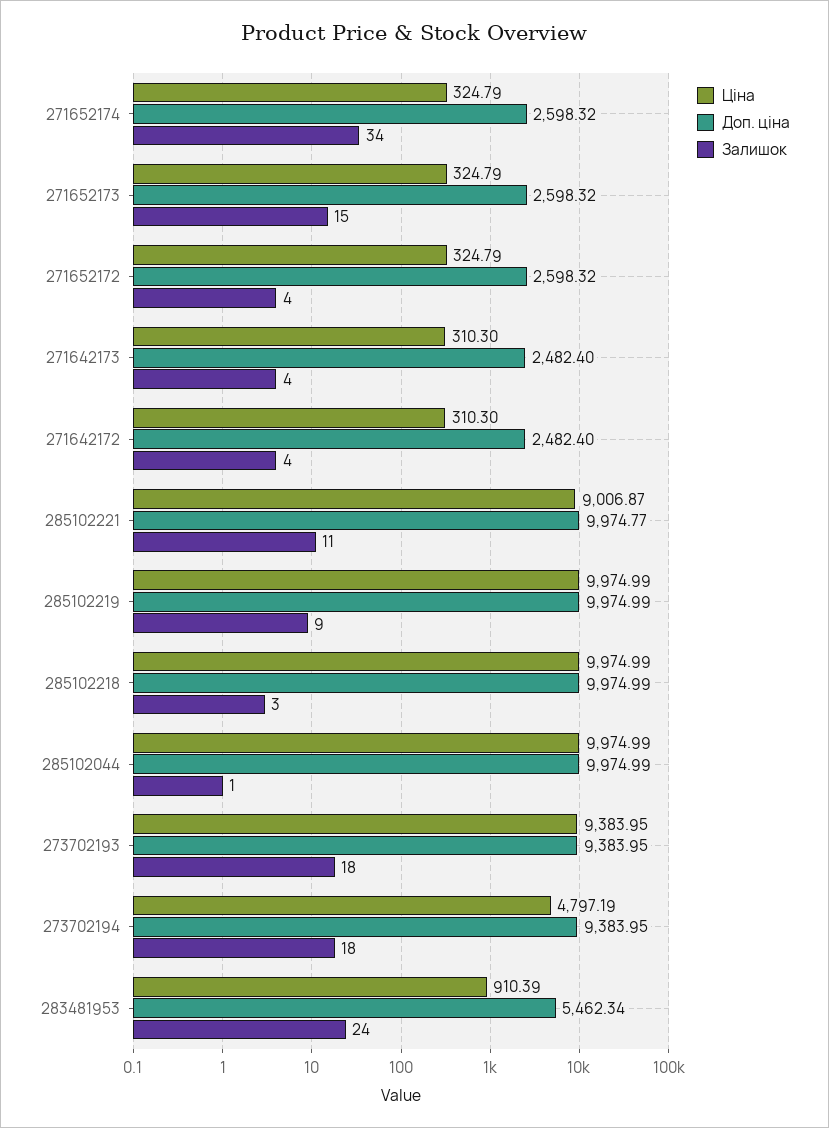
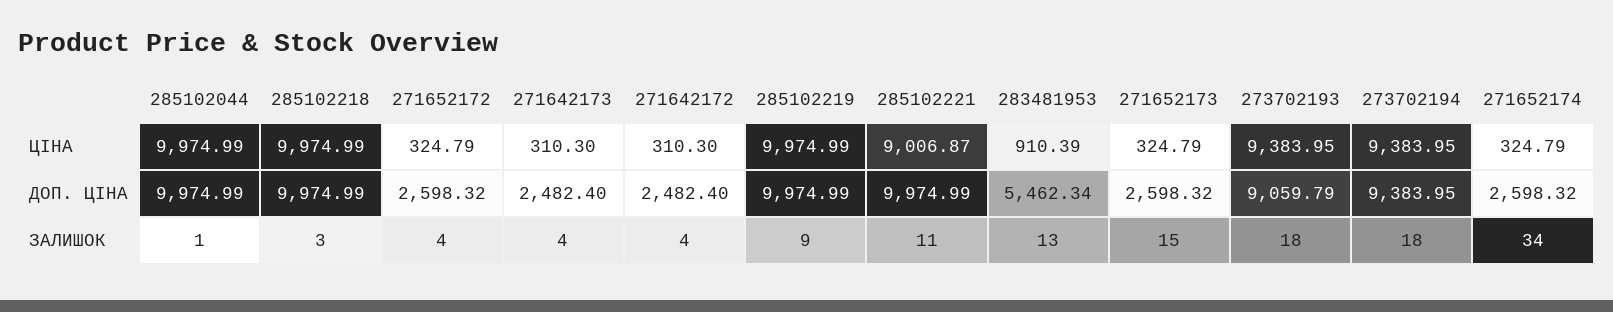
  {
    "Ціна": {
      "271652174": 324.79,
      "271652173": 324.79,
      "271652172": 324.79,
      "271642173": 310.3,
      "271642172": 310.3,
      "285102221": 9006.87,
      "285102219": 9974.99,
      "285102218": 9974.99,
      "285102044": 9974.99,
      "273702193": 9383.95,
-     "273702194": 4797.19,
+     "273702194": 9383.95,
      "283481953": 910.39
    },
    "Доп. ціна": {
      "271652174": 2598.32,
      "271652173": 2598.32,
      "271652172": 2598.32,
      "271642173": 2482.4,
      "271642172": 2482.4,
-     "285102221": 9974.77,
+     "285102221": 9974.99,
      "285102219": 9974.99,
      "285102218": 9974.99,
      "285102044": 9974.99,
-     "273702193": 9383.95,
+     "273702193": 9059.79,
      "273702194": 9383.95,
      "283481953": 5462.34
    },
    "Залишок": {
      "271652174": 34,
      "271652173": 15,
      "271652172": 4,
      "271642173": 4,
      "271642172": 4,
      "285102221": 11,
      "285102219": 9,
      "285102218": 3,
      "285102044": 1,
      "273702193": 18,
      "273702194": 18,
-     "283481953": 24
+     "283481953": 13
    }
  }

